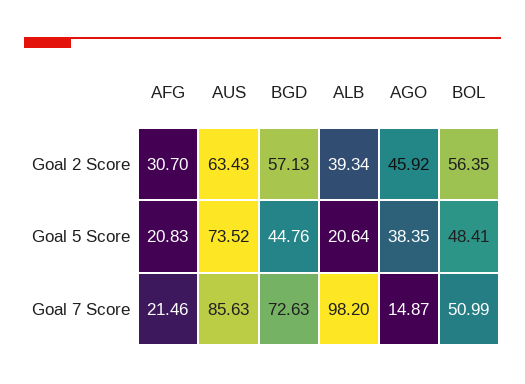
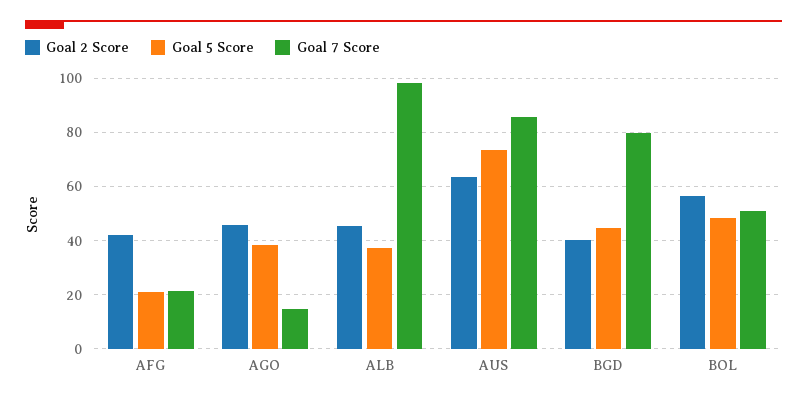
  {
    "Goal 2 Score": {
-     "AFG": 30.7,
+     "AFG": 42.5,
      "AUS": 63.43,
-     "BGD": 57.13,
+     "BGD": 40,
-     "ALB": 39.34,
+     "ALB": 45,
      "AGO": 45.92,
      "BOL": 56.35
    },
    "Goal 5 Score": {
      "AFG": 20.83,
      "AUS": 73.52,
      "BGD": 44.76,
-     "ALB": 20.64,
+     "ALB": 37.5,
      "AGO": 38.35,
      "BOL": 48.41
    },
    "Goal 7 Score": {
      "AFG": 21.46,
      "AUS": 85.63,
-     "BGD": 72.63,
+     "BGD": 80,
      "ALB": 98.2,
      "AGO": 14.87,
      "BOL": 50.99
    }
  }

